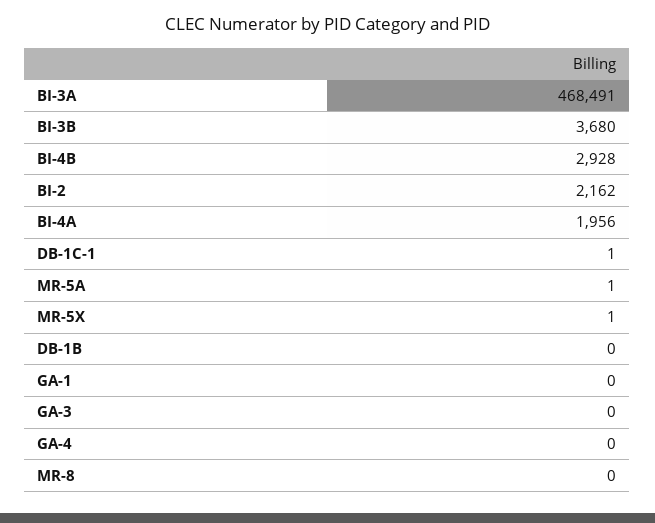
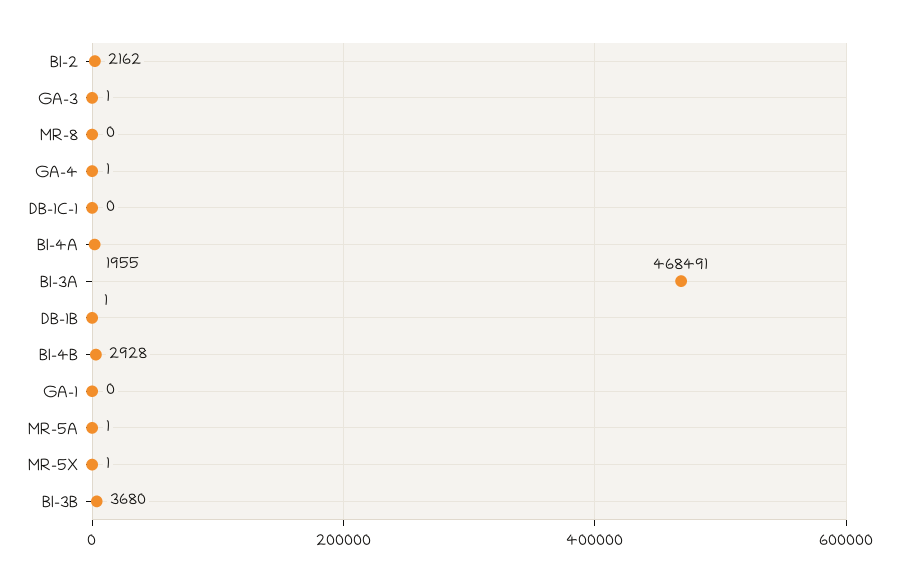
  {
    "BI-3A": 468491,
    "BI-3B": 3680,
    "BI-4B": 2928,
    "BI-2": 2162,
-   "BI-4A": 1956,
+   "BI-4A": 1955,
-   "DB-1C-1": 1,
+   "DB-1C-1": 0,
    "MR-5A": 1,
    "MR-5X": 1,
-   "DB-1B": 0,
+   "DB-1B": 1,
    "GA-1": 0,
-   "GA-3": 0,
+   "GA-3": 1,
-   "GA-4": 0,
+   "GA-4": 1,
    "MR-8": 0
  }

